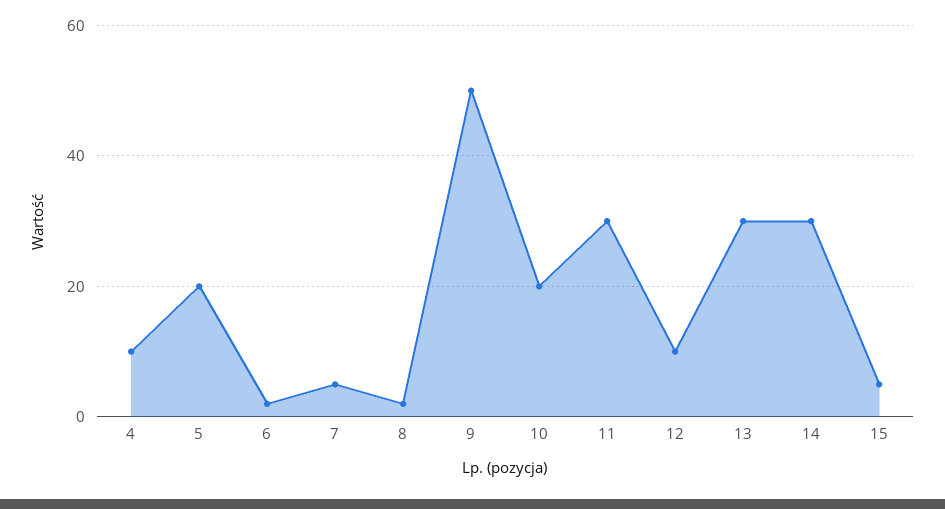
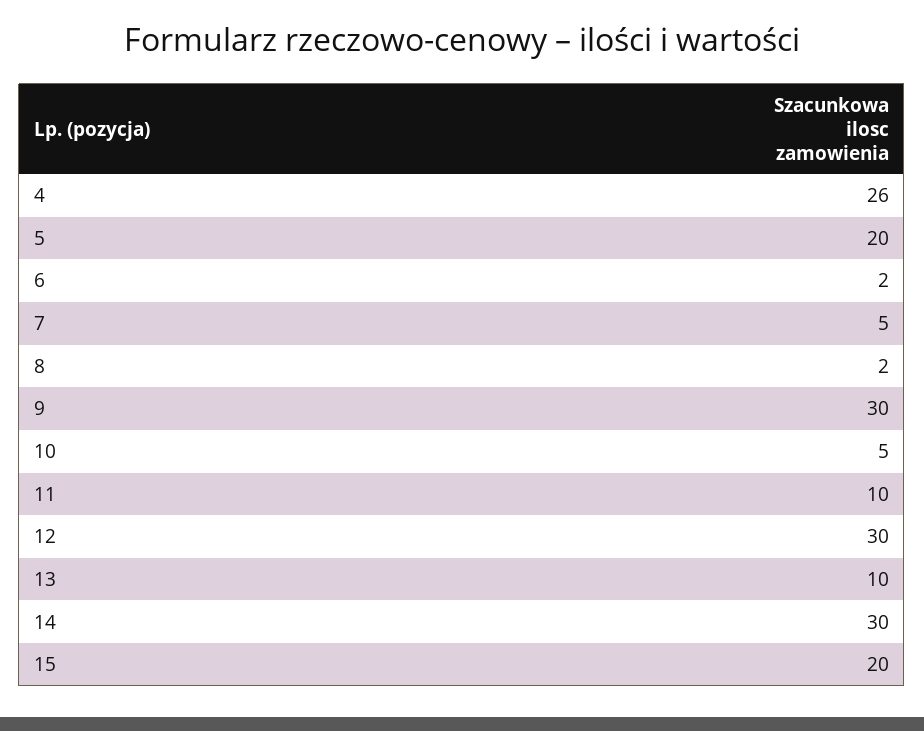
  {
-   "4": 10,
+   "4": 26,
    "5": 20,
    "6": 2,
    "7": 5,
    "8": 2,
-   "9": 50,
+   "9": 30,
-   "10": 20,
+   "10": 5,
-   "11": 30,
+   "11": 10,
-   "12": 10,
+   "12": 30,
-   "13": 30,
+   "13": 10,
    "14": 30,
-   "15": 5
+   "15": 20
  }

